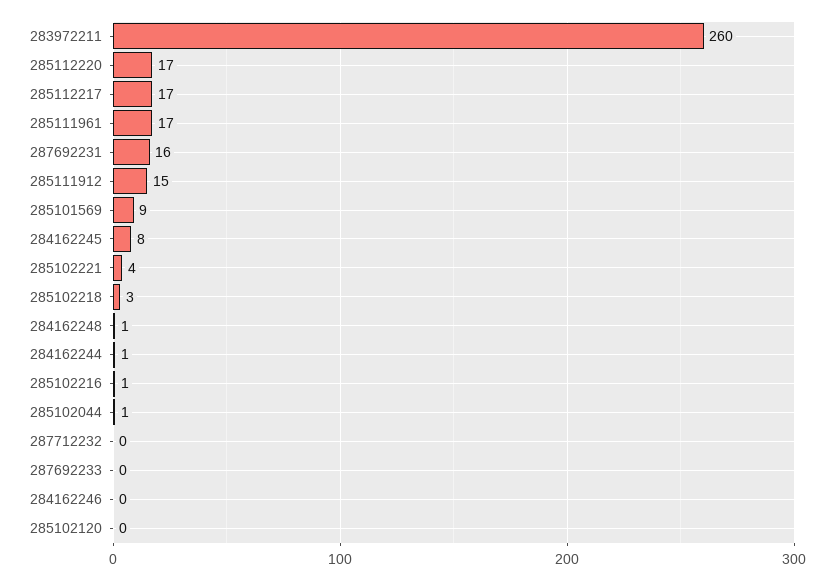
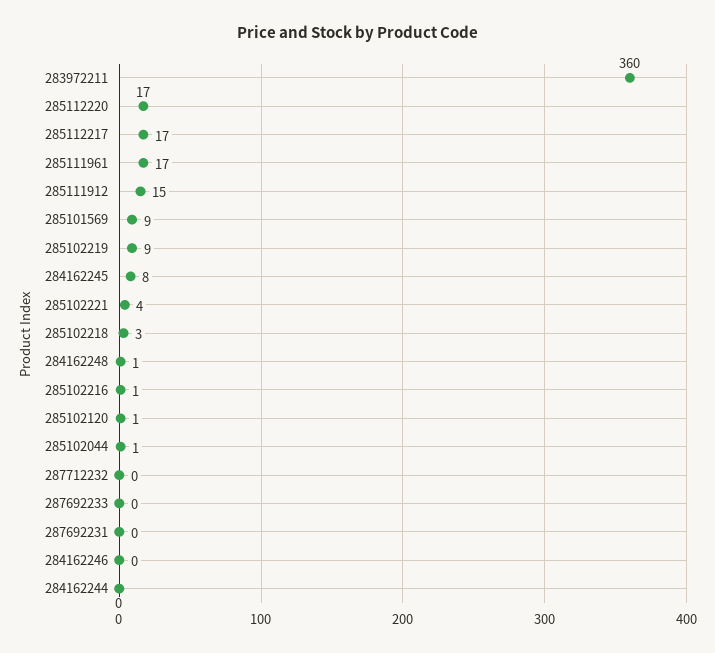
  {
-   "283972211": 260,
+   "283972211": 360,
    "285112220": 17,
    "285112217": 17,
    "285111961": 17,
-   "287692231": 16,
+   "287692231": 0,
    "285111912": 15,
    "285101569": 9,
    "284162245": 8,
    "285102221": 4,
    "285102218": 3,
    "284162248": 1,
-   "284162244": 1,
+   "284162244": 0,
    "285102216": 1,
    "285102044": 1,
    "287712232": 0,
    "287692233": 0,
    "284162246": 0,
-   "285102120": 0
+   "285102120": 1,
+   "285102219": 9
  }

